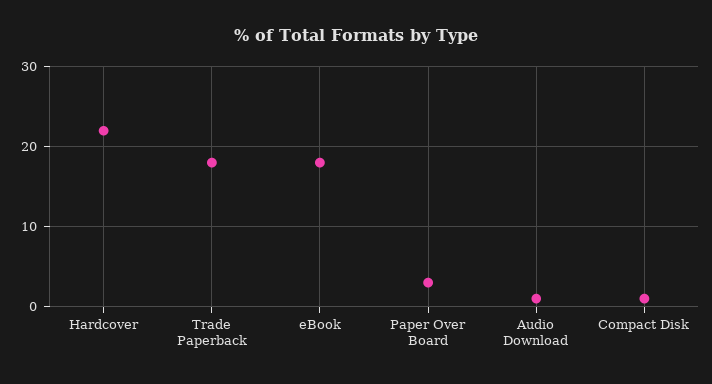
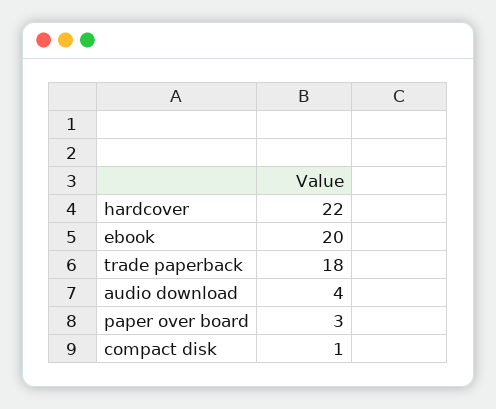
  {
    "Hardcover": 22,
    "Trade Paperback": 18,
-   "eBook": 18,
+   "eBook": 20,
    "Paper Over Board": 3,
-   "Audio Download": 1,
+   "Audio Download": 4,
    "Compact Disk": 1
  }

